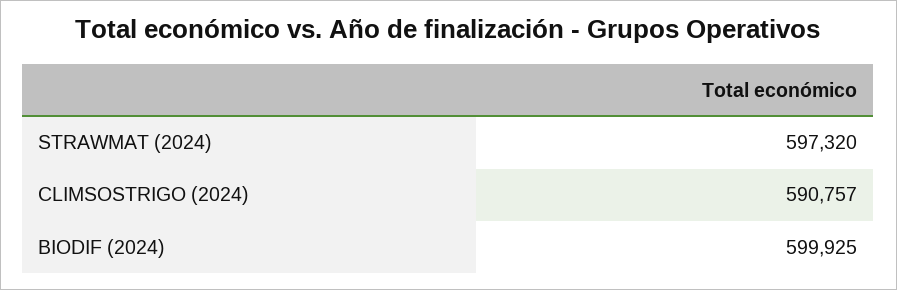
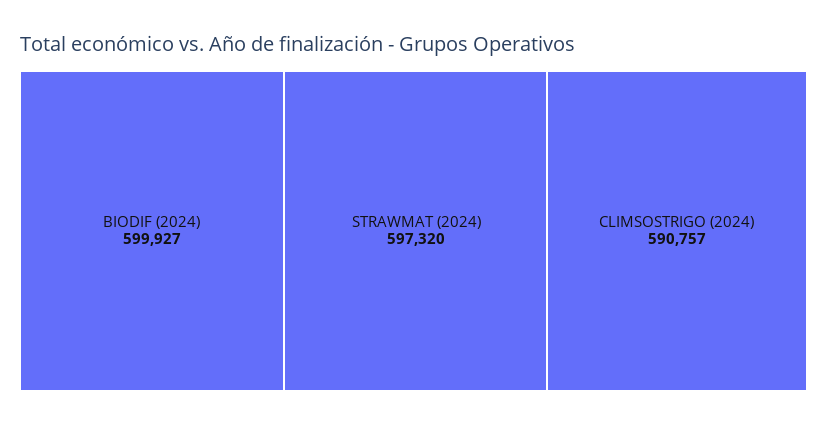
  {
    "STRAWMAT (2024)": 597320,
    "CLIMSOSTRIGO (2024)": 590757,
-   "BIODIF (2024)": 599925
+   "BIODIF (2024)": 599927
  }

